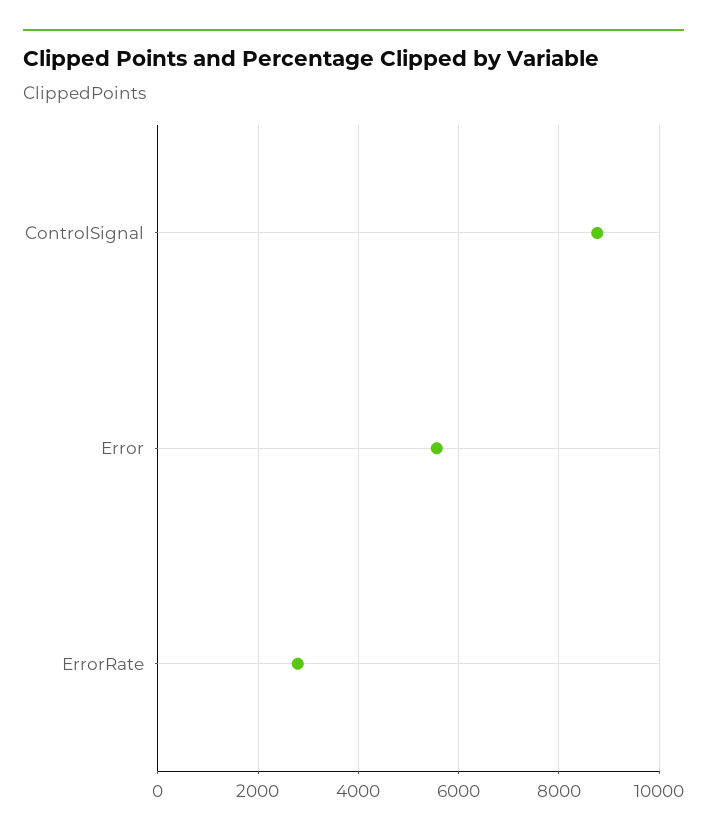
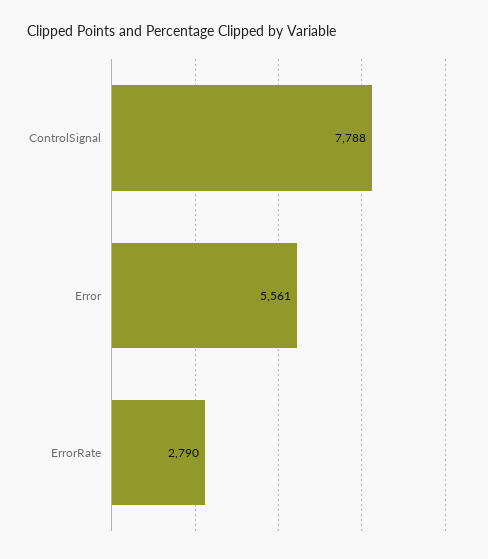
  {
-   "ControlSignal": 8800,
+   "ControlSignal": 7788,
    "Error": 5561,
    "ErrorRate": 2790
  }

